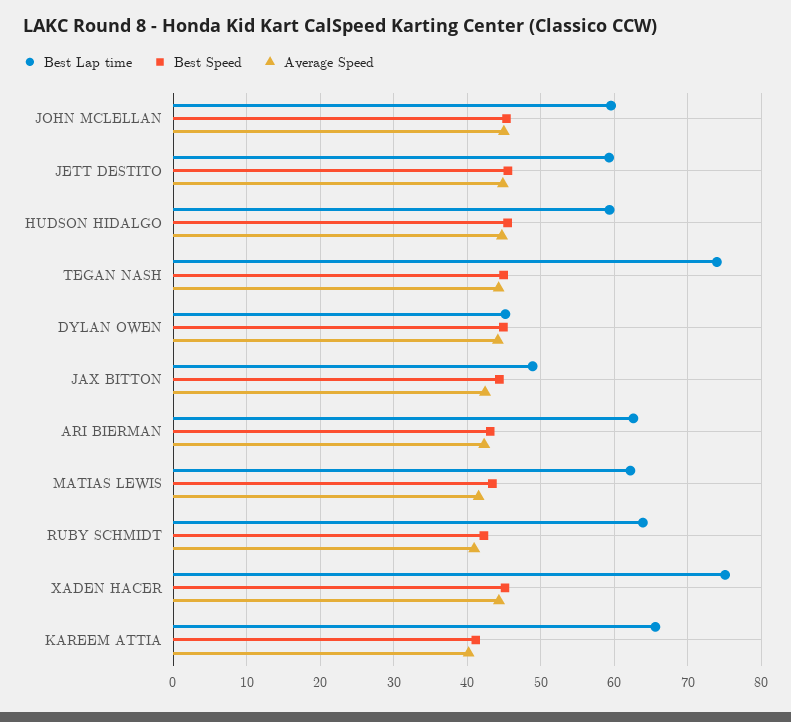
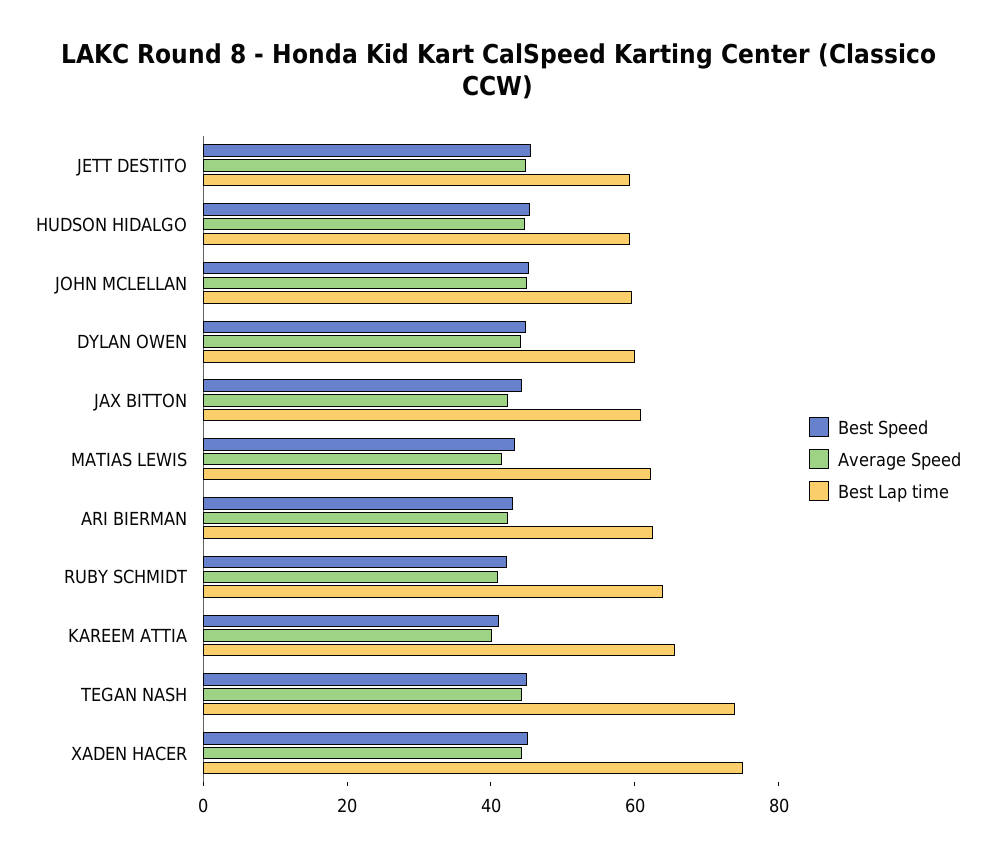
  {
    "Best Lap time": {
      "JOHN MCLELLAN": 60,
      "JETT DESTITO": 59,
      "HUDSON HIDALGO": 59,
      "TEGAN NASH": 74,
-     "DYLAN OWEN": 45,
+     "DYLAN OWEN": 60,
-     "JAX BITTON": 49,
+     "JAX BITTON": 60,
      "ARI BIERMAN": 63,
      "MATIAS LEWIS": 62,
      "RUBY SCHMIDT": 64,
      "XADEN HACER": 75,
      "KAREEM ATTIA": 66
    },
    "Best Speed": {
      "JOHN MCLELLAN": 45,
      "JETT DESTITO": 46,
      "HUDSON HIDALGO": 45,
      "TEGAN NASH": 45,
      "DYLAN OWEN": 45,
      "JAX BITTON": 44,
      "ARI BIERMAN": 43,
      "MATIAS LEWIS": 43,
      "RUBY SCHMIDT": 42,
      "XADEN HACER": 45,
      "KAREEM ATTIA": 41
    },
    "Average Speed": {
      "JOHN MCLELLAN": 45,
      "JETT DESTITO": 45,
      "HUDSON HIDALGO": 45,
      "TEGAN NASH": 44,
      "DYLAN OWEN": 44,
      "JAX BITTON": 42,
      "ARI BIERMAN": 42,
      "MATIAS LEWIS": 42,
      "RUBY SCHMIDT": 41,
      "XADEN HACER": 44,
      "KAREEM ATTIA": 40
    }
  }

